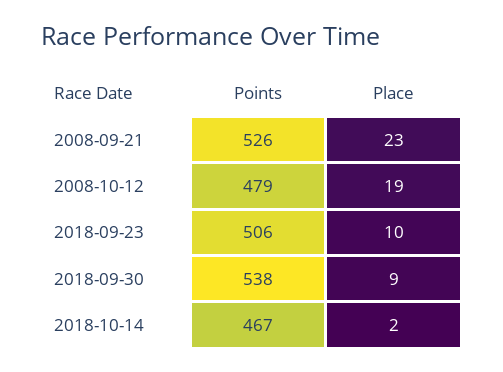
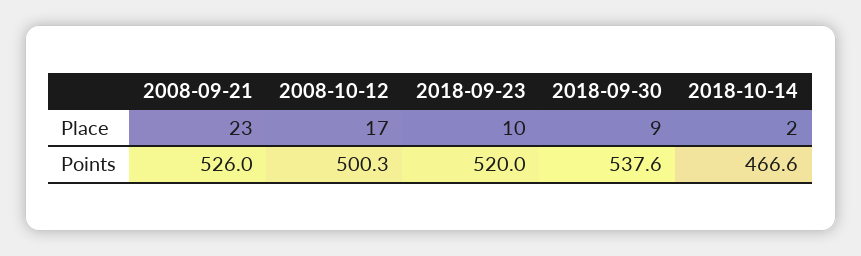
  {
    "Points": {
      "2008-09-21": 526,
-     "2008-10-12": 479,
+     "2008-10-12": 500.3,
-     "2018-09-23": 506,
+     "2018-09-23": 520,
      "2018-09-30": 537.6,
      "2018-10-14": 466.6
    },
    "Place": {
      "2008-09-21": 23,
-     "2008-10-12": 19,
+     "2008-10-12": 17,
      "2018-09-23": 10,
      "2018-09-30": 9,
      "2018-10-14": 2
    }
  }

